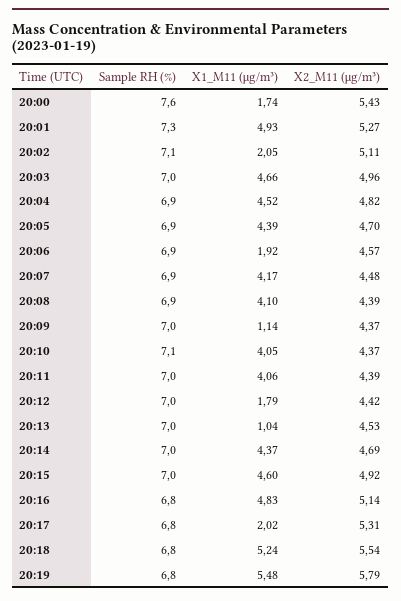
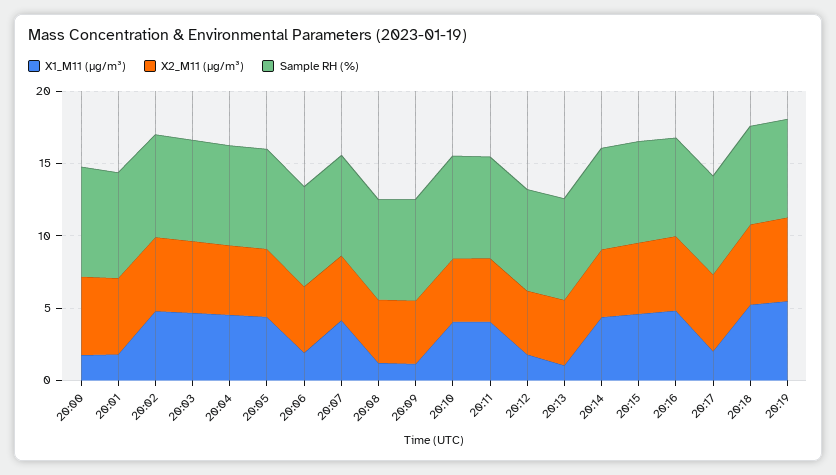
  {
    "Sample RH (%)": {
      "20:00": 7.6,
      "20:01": 7.3,
      "20:02": 7.1,
      "20:03": 7,
      "20:04": 6.9,
      "20:05": 6.9,
      "20:06": 6.9,
      "20:07": 6.9,
      "20:08": 6.9,
      "20:09": 7,
      "20:10": 7.1,
      "20:11": 7,
      "20:12": 7,
      "20:13": 7,
      "20:14": 7,
      "20:15": 7,
      "20:16": 6.8,
      "20:17": 6.8,
      "20:18": 6.8,
      "20:19": 6.8
    },
    "X1_M11 (μg/m³)": {
      "20:00": 1.74,
-     "20:01": 4.93,
+     "20:01": 2,
-     "20:02": 2.05,
+     "20:02": 5,
      "20:03": 4.66,
      "20:04": 4.52,
      "20:05": 4.39,
      "20:06": 1.92,
      "20:07": 4.17,
-     "20:08": 4.1,
+     "20:08": 1,
      "20:09": 1.14,
      "20:10": 4.05,
      "20:11": 4.06,
      "20:12": 1.79,
      "20:13": 1.04,
      "20:14": 4.37,
      "20:15": 4.6,
      "20:16": 4.83,
      "20:17": 2.02,
      "20:18": 5.24,
      "20:19": 5.48
    },
    "X2_M11 (μg/m³)": {
      "20:00": 5.43,
      "20:01": 5.27,
      "20:02": 5.11,
      "20:03": 4.96,
      "20:04": 4.82,
      "20:05": 4.7,
      "20:06": 4.57,
      "20:07": 4.48,
      "20:08": 4.39,
      "20:09": 4.37,
      "20:10": 4.37,
      "20:11": 4.39,
      "20:12": 4.42,
      "20:13": 4.53,
      "20:14": 4.69,
      "20:15": 4.92,
      "20:16": 5.14,
      "20:17": 5.31,
      "20:18": 5.54,
      "20:19": 5.79
    }
  }

